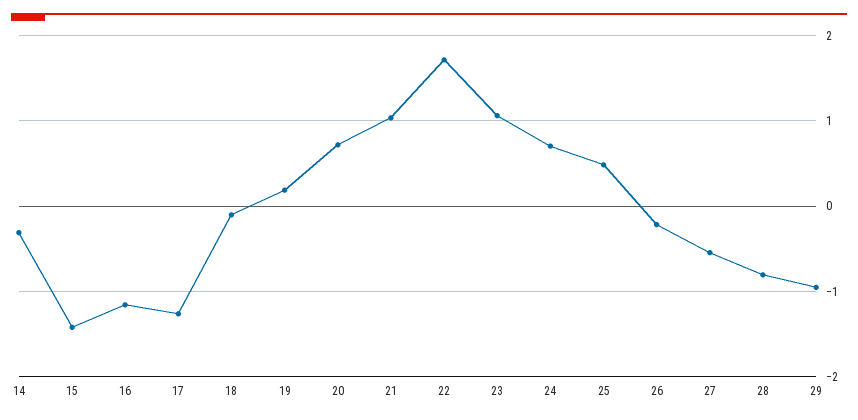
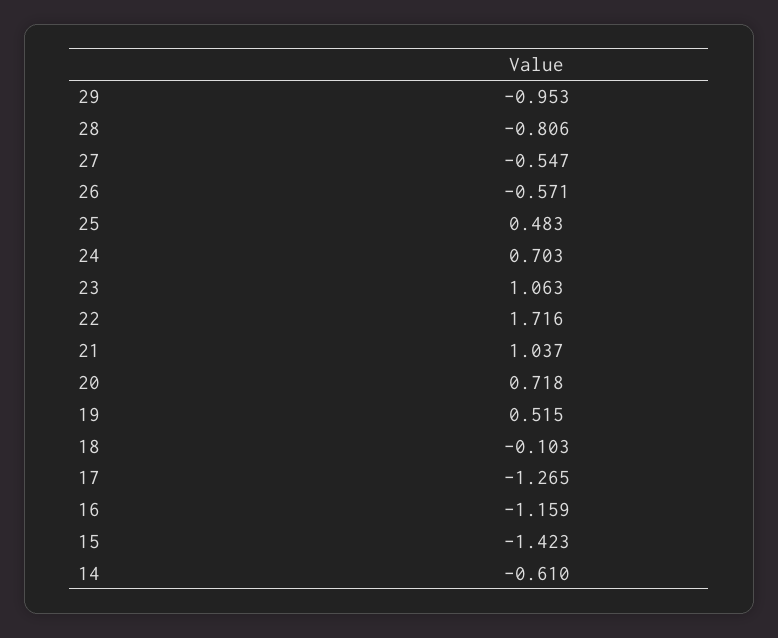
  {
-   "14": -0.3,
+   "14": -0.61,
    "15": -1.423,
    "16": -1.159,
    "17": -1.265,
    "18": -0.103,
-   "19": 0.2,
+   "19": 0.515,
    "20": 0.718,
    "21": 1.037,
    "22": 1.716,
    "23": 1.063,
    "24": 0.703,
    "25": 0.483,
-   "26": -0.2,
+   "26": -0.571,
    "27": -0.547,
    "28": -0.806,
    "29": -0.953
  }

